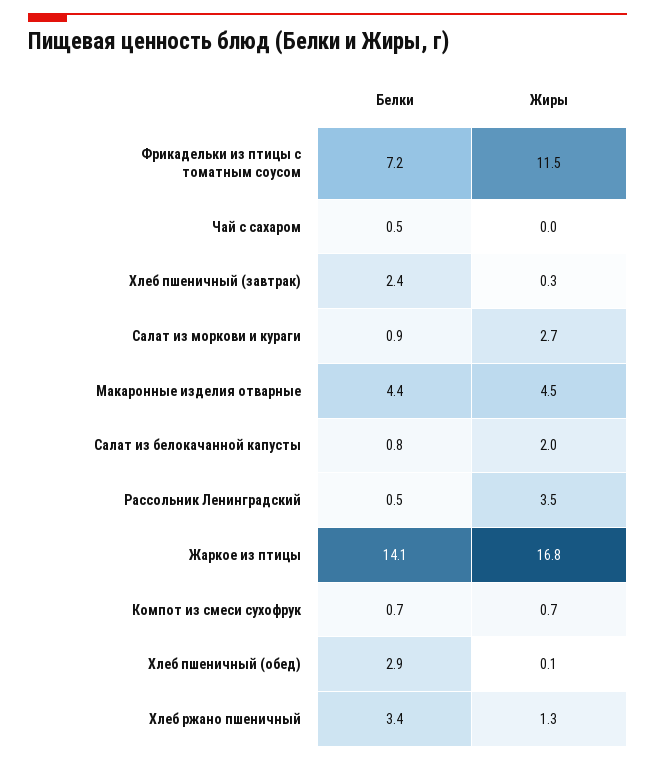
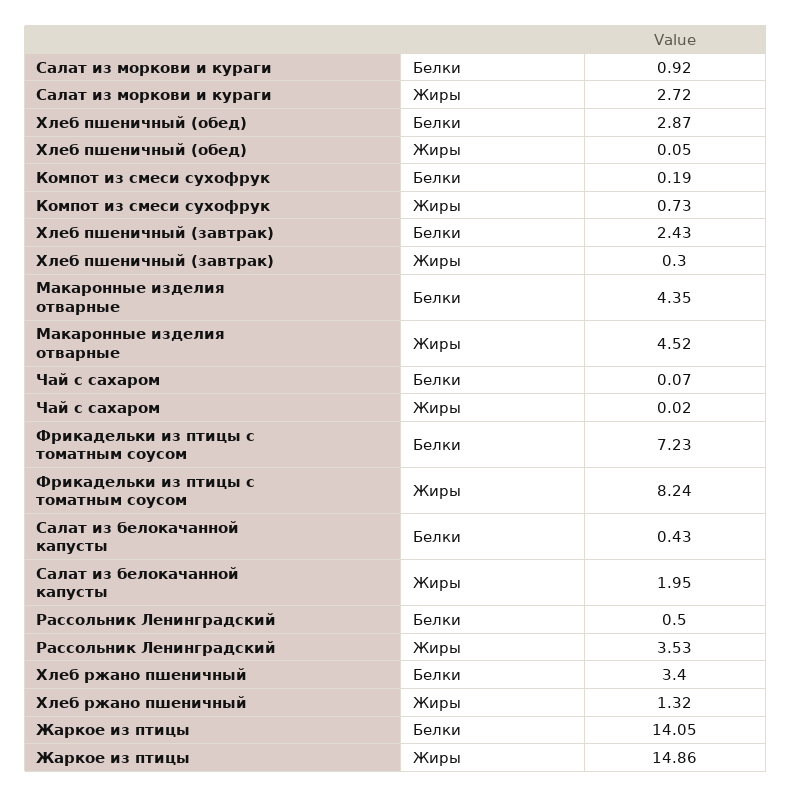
  {
    "Белки": {
      "Фрикадельки из птицы с томатным соусом": 7.23,
-     "Чай с сахаром": 0.5,
+     "Чай с сахаром": 0.07,
      "Хлеб пшеничный (завтрак)": 2.43,
      "Салат из моркови и кураги": 0.92,
      "Макаронные изделия отварные": 4.35,
-     "Салат из белокачанной капусты": 0.8,
+     "Салат из белокачанной капусты": 0.43,
      "Рассольник Ленинградский": 0.5,
      "Жаркое из птицы": 14.05,
-     "Компот из смеси сухофрук": 0.7,
+     "Компот из смеси сухофрук": 0.19,
      "Хлеб пшеничный (обед)": 2.87,
      "Хлеб ржано пшеничный": 3.4
    },
    "Жиры": {
-     "Фрикадельки из птицы с томатным соусом": 11.5,
+     "Фрикадельки из птицы с томатным соусом": 8.24,
      "Чай с сахаром": 0.02,
      "Хлеб пшеничный (завтрак)": 0.3,
      "Салат из моркови и кураги": 2.72,
      "Макаронные изделия отварные": 4.52,
      "Салат из белокачанной капусты": 1.95,
      "Рассольник Ленинградский": 3.53,
-     "Жаркое из птицы": 16.8,
+     "Жаркое из птицы": 14.86,
      "Компот из смеси сухофрук": 0.73,
      "Хлеб пшеничный (обед)": 0.05,
      "Хлеб ржано пшеничный": 1.32
    }
  }

